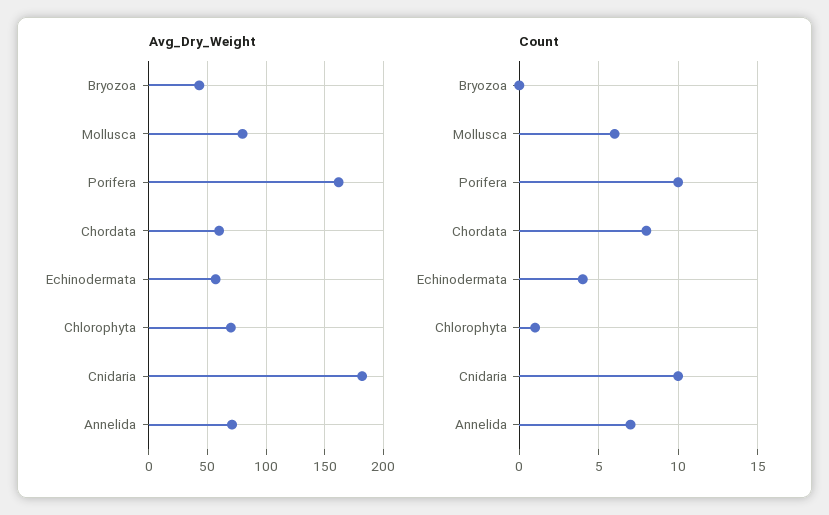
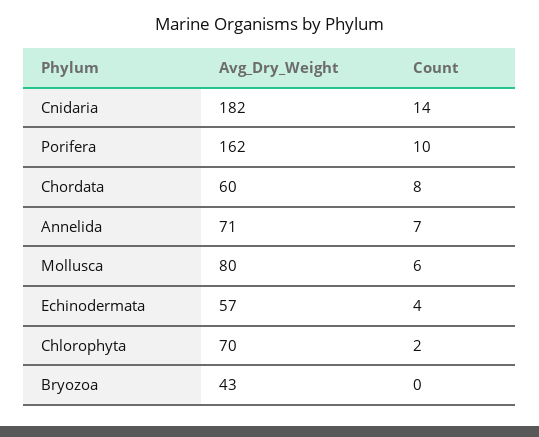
  {
    "Avg_Dry_Weight": {
      "Bryozoa": 43,
      "Mollusca": 80,
      "Porifera": 162,
      "Chordata": 60,
      "Echinodermata": 57,
      "Chlorophyta": 70,
      "Cnidaria": 182,
      "Annelida": 71
    },
    "Count": {
      "Bryozoa": 0,
      "Mollusca": 6,
      "Porifera": 10,
      "Chordata": 8,
      "Echinodermata": 4,
-     "Chlorophyta": 1,
+     "Chlorophyta": 2,
-     "Cnidaria": 10,
+     "Cnidaria": 14,
      "Annelida": 7
    }
  }

